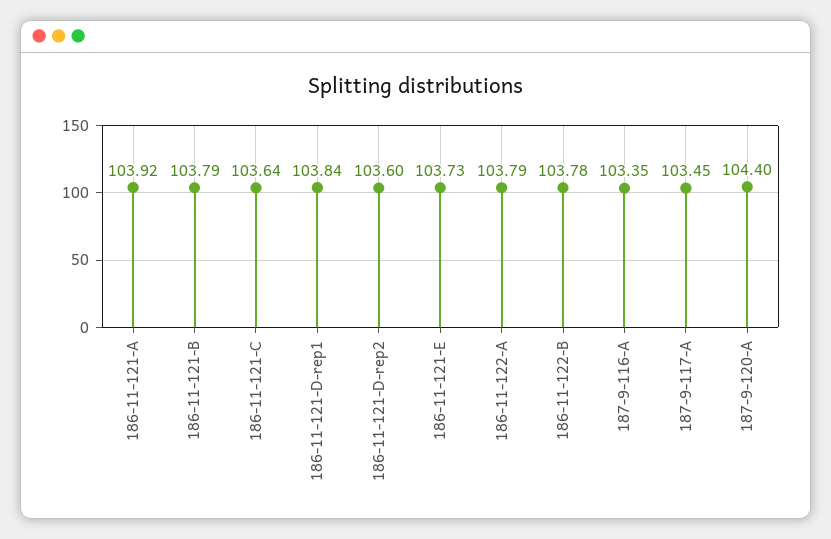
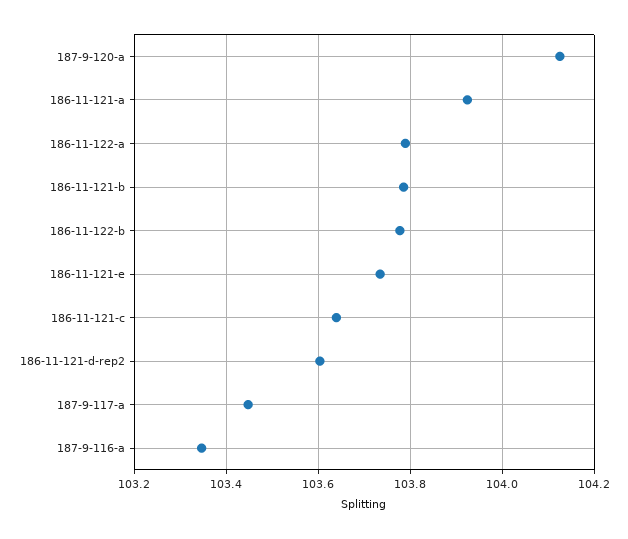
  {
    "186-11-121-A": 103.92,
    "186-11-121-B": 103.79,
    "186-11-121-C": 103.64,
-   "186-11-121-D-rep1": 103.84,
    "186-11-121-D-rep2": 103.6,
    "186-11-121-E": 103.73,
    "186-11-122-A": 103.79,
    "186-11-122-B": 103.78,
    "187-9-116-A": 103.35,
    "187-9-117-A": 103.45,
-   "187-9-120-A": 104.4
+   "187-9-120-A": 104.12
  }

